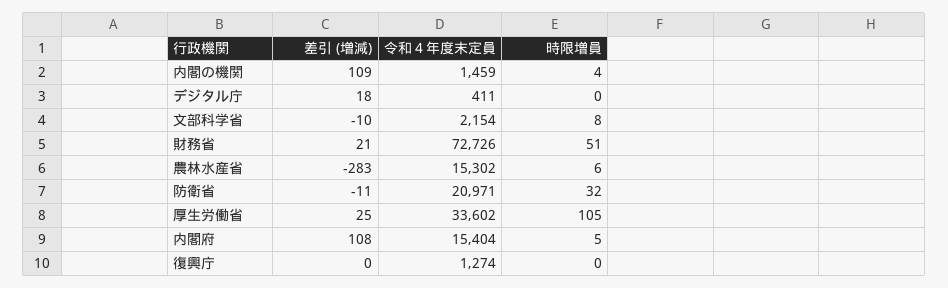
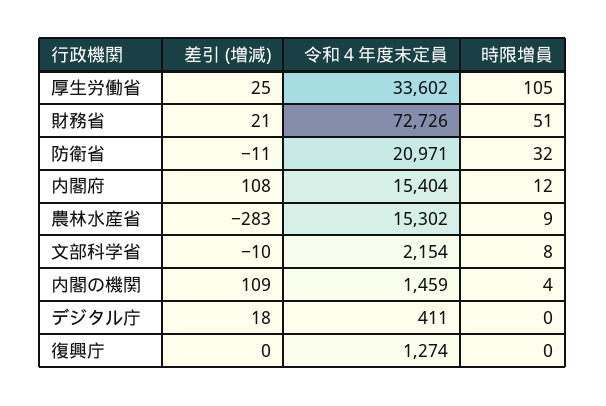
  {
    "差引 (増減)": {
      "内閣の機関": 109,
      "デジタル庁": 18,
      "文部科学省": -10,
      "財務省": 21,
      "農林水産省": -283,
      "防衛省": -11,
      "厚生労働省": 25,
      "内閣府": 108,
      "復興庁": 0
    },
    "令和４年度末定員": {
      "内閣の機関": 1459,
      "デジタル庁": 411,
      "文部科学省": 2154,
      "財務省": 72726,
      "農林水産省": 15302,
      "防衛省": 20971,
      "厚生労働省": 33602,
      "内閣府": 15404,
      "復興庁": 1274
    },
    "時限増員": {
      "内閣の機関": 4,
      "デジタル庁": 0,
      "文部科学省": 8,
      "財務省": 51,
-     "農林水産省": 6,
+     "農林水産省": 9,
      "防衛省": 32,
      "厚生労働省": 105,
-     "内閣府": 5,
+     "内閣府": 12,
      "復興庁": 0
    }
  }

